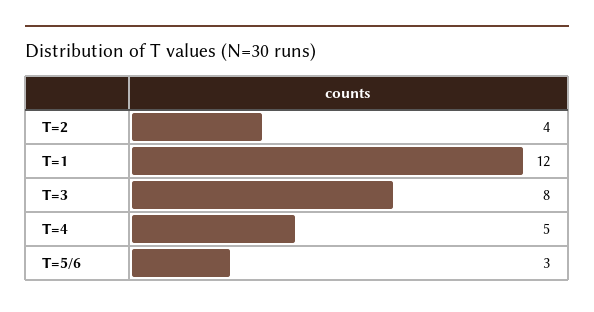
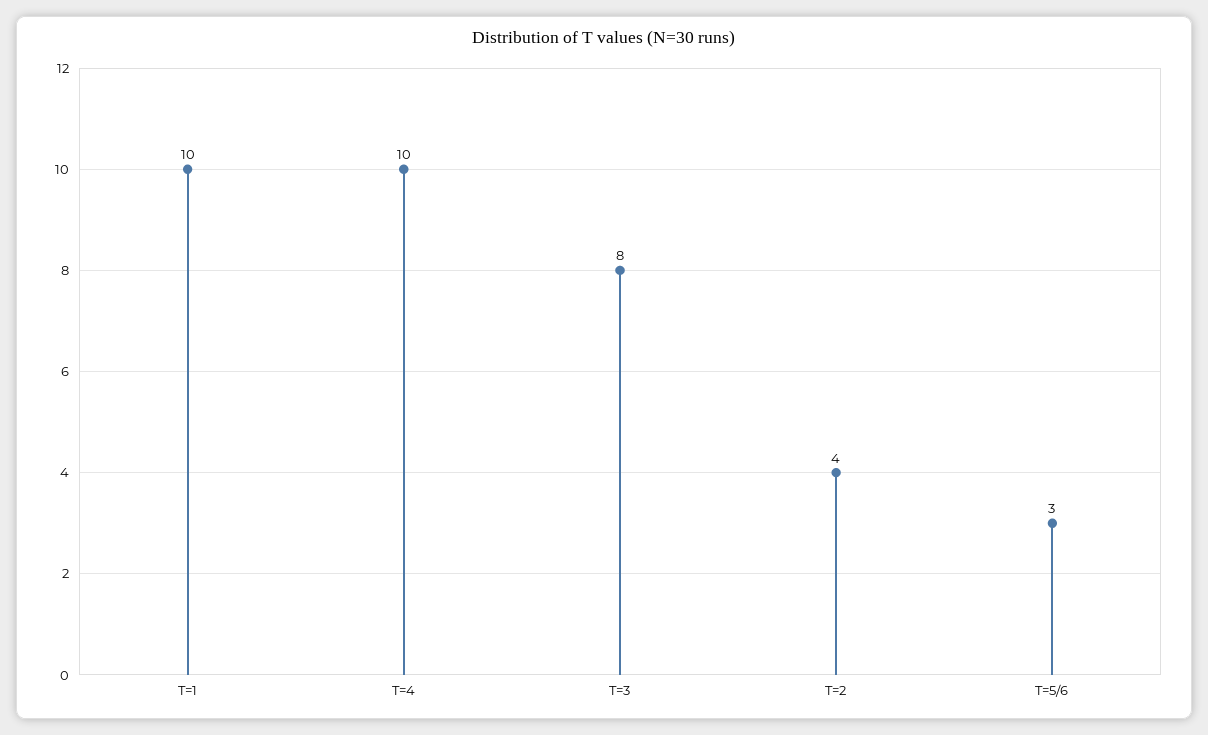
  {
    "T=2": 4,
-   "T=1": 12,
+   "T=1": 10,
    "T=3": 8,
-   "T=4": 5,
+   "T=4": 10,
    "T=5/6": 3
  }

